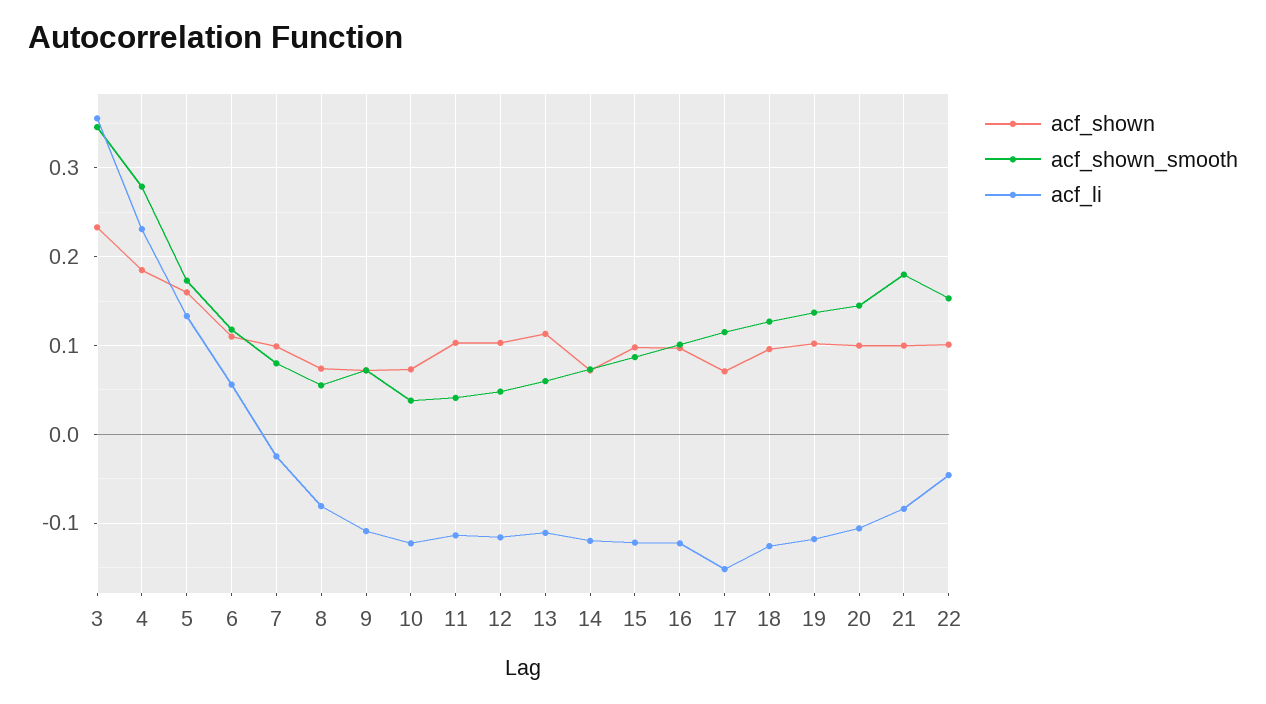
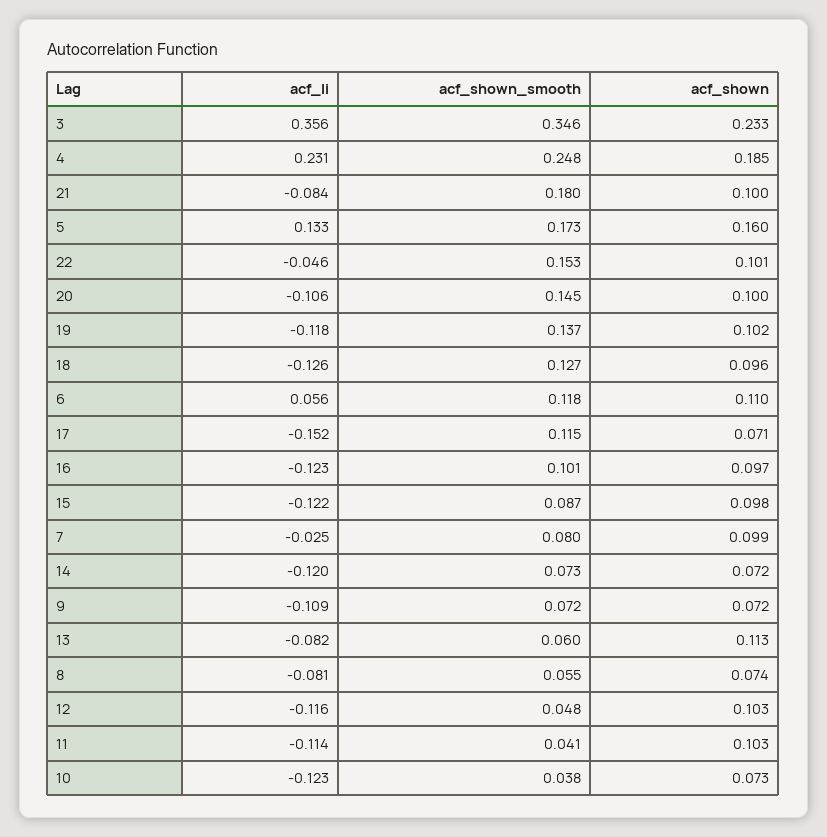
  {
    "acf_shown": {
      "3": 0.233,
      "4": 0.185,
      "5": 0.16,
      "6": 0.11,
      "7": 0.099,
      "8": 0.074,
      "9": 0.072,
      "10": 0.073,
      "11": 0.103,
      "12": 0.103,
      "13": 0.113,
      "14": 0.072,
      "15": 0.098,
      "16": 0.097,
      "17": 0.071,
      "18": 0.096,
      "19": 0.102,
      "20": 0.1,
      "21": 0.1,
      "22": 0.101
    },
    "acf_shown_smooth": {
      "3": 0.346,
-     "4": 0.28,
+     "4": 0.248,
      "5": 0.173,
      "6": 0.118,
      "7": 0.08,
      "8": 0.055,
      "9": 0.072,
      "10": 0.038,
      "11": 0.041,
      "12": 0.048,
      "13": 0.06,
      "14": 0.073,
      "15": 0.087,
      "16": 0.101,
      "17": 0.115,
      "18": 0.127,
      "19": 0.137,
      "20": 0.145,
      "21": 0.18,
      "22": 0.153
    },
    "acf_li": {
      "3": 0.356,
      "4": 0.231,
      "5": 0.133,
      "6": 0.056,
      "7": -0.025,
      "8": -0.081,
      "9": -0.109,
      "10": -0.123,
      "11": -0.114,
      "12": -0.116,
-     "13": -0.11,
+     "13": -0.082,
      "14": -0.12,
      "15": -0.122,
      "16": -0.123,
      "17": -0.152,
      "18": -0.126,
      "19": -0.118,
      "20": -0.106,
      "21": -0.084,
      "22": -0.046
    }
  }

